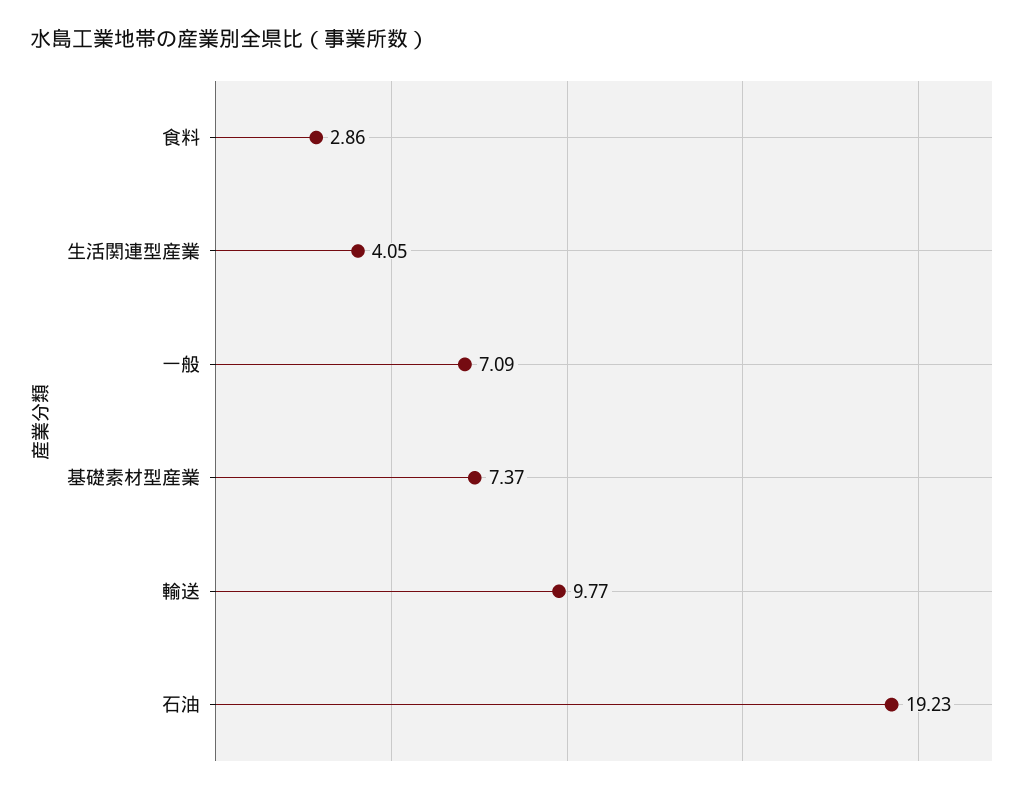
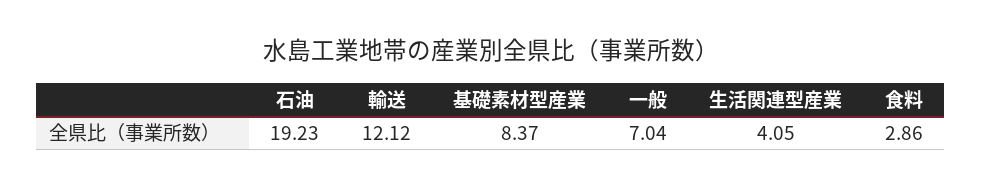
  {
    "食料": 2.86,
    "生活関連型産業": 4.05,
-   "一般": 7.09,
+   "一般": 7.04,
-   "基礎素材型産業": 7.37,
+   "基礎素材型産業": 8.37,
-   "輸送": 9.77,
+   "輸送": 12.12,
    "石油": 19.23
  }

